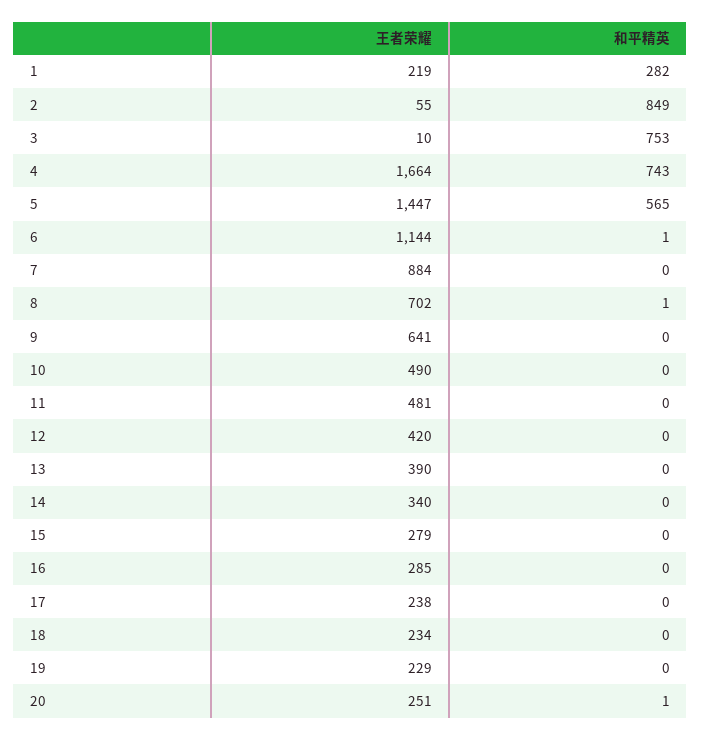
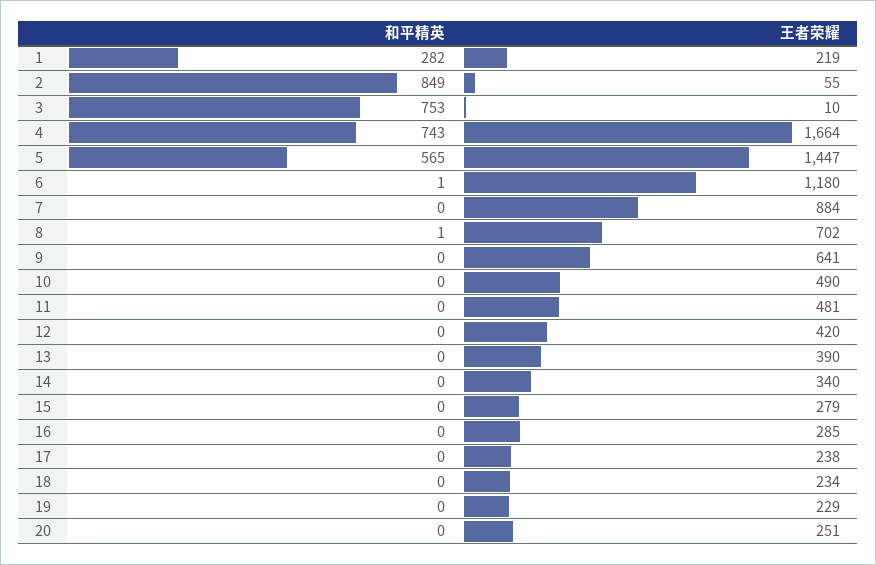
  {
    "王者荣耀": {
      "1": 219,
      "2": 55,
      "3": 10,
      "4": 1664,
      "5": 1447,
-     "6": 1144,
+     "6": 1180,
      "7": 884,
      "8": 702,
      "9": 641,
      "10": 490,
      "11": 481,
      "12": 420,
      "13": 390,
      "14": 340,
      "15": 279,
      "16": 285,
      "17": 238,
      "18": 234,
      "19": 229,
      "20": 251
    },
    "和平精英": {
      "1": 282,
      "2": 849,
      "3": 753,
      "4": 743,
      "5": 565,
      "6": 1,
      "7": 0,
      "8": 1,
      "9": 0,
      "10": 0,
      "11": 0,
      "12": 0,
      "13": 0,
      "14": 0,
      "15": 0,
      "16": 0,
      "17": 0,
      "18": 0,
      "19": 0,
-     "20": 1
+     "20": 0
    }
  }

